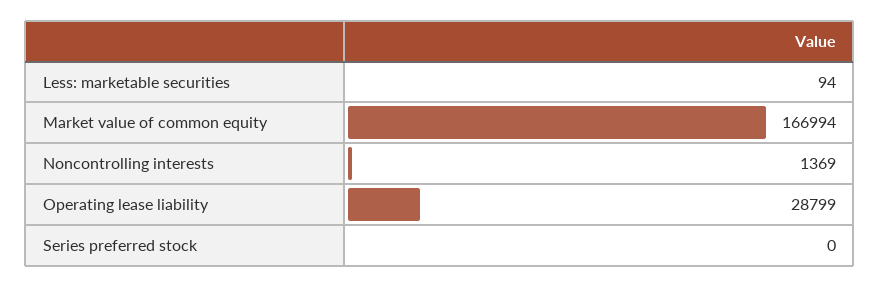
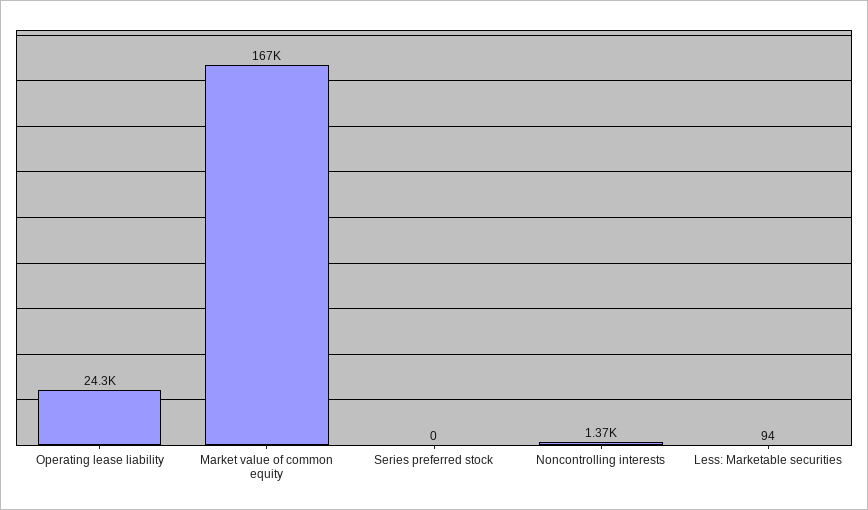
  {
    "Less: marketable securities": 94,
    "Market value of common equity": 166994,
    "Noncontrolling interests": 1369,
-   "Operating lease liability": 28799,
+   "Operating lease liability": 24300,
    "Series preferred stock": 0
  }

